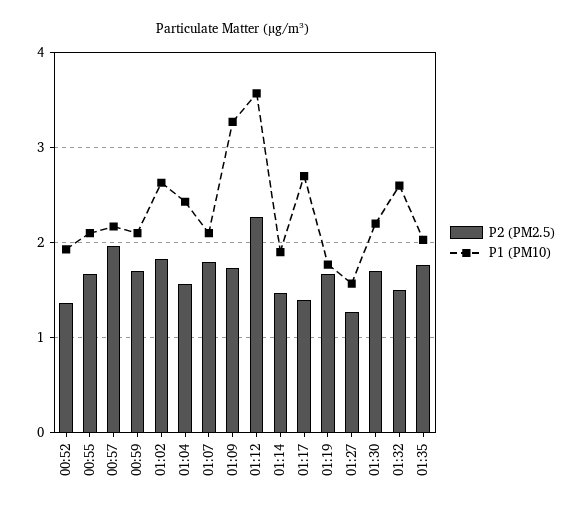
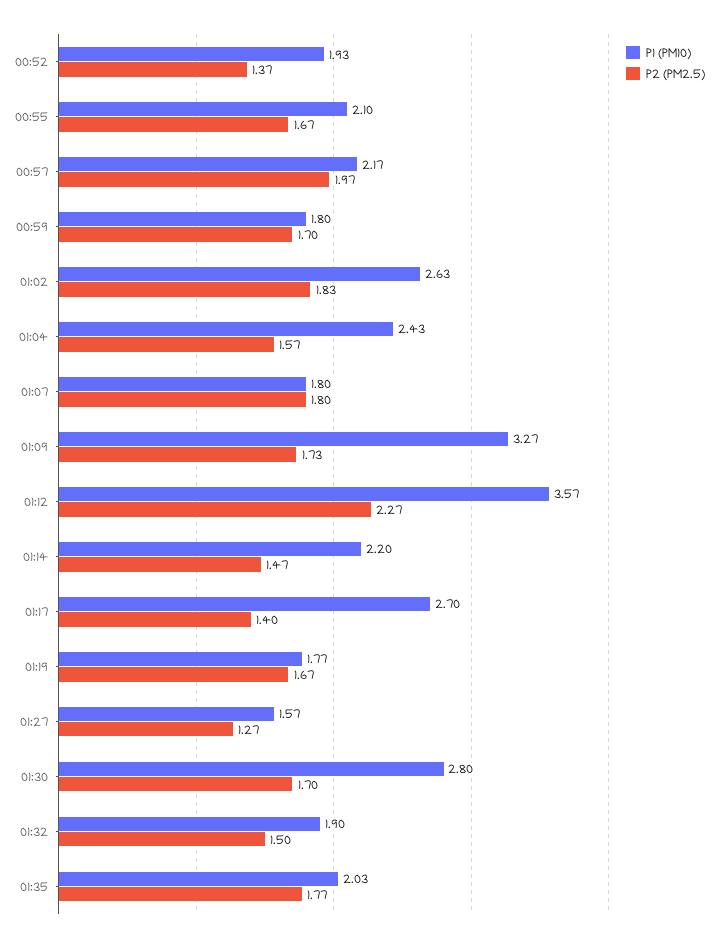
  {
    "P2 (PM2.5)": {
      "00:52": 1.37,
      "00:55": 1.67,
      "00:57": 1.97,
      "00:59": 1.7,
      "01:02": 1.83,
      "01:04": 1.57,
      "01:07": 1.8,
      "01:09": 1.73,
      "01:12": 2.27,
      "01:14": 1.47,
      "01:17": 1.4,
      "01:19": 1.67,
      "01:27": 1.27,
      "01:30": 1.7,
      "01:32": 1.5,
      "01:35": 1.77
    },
    "P1 (PM10)": {
      "00:52": 1.93,
      "00:55": 2.1,
      "00:57": 2.17,
-     "00:59": 2.1,
+     "00:59": 1.8,
      "01:02": 2.63,
      "01:04": 2.43,
-     "01:07": 2.1,
+     "01:07": 1.8,
      "01:09": 3.27,
      "01:12": 3.57,
-     "01:14": 1.9,
+     "01:14": 2.2,
      "01:17": 2.7,
      "01:19": 1.77,
      "01:27": 1.57,
-     "01:30": 2.2,
+     "01:30": 2.8,
-     "01:32": 2.6,
+     "01:32": 1.9,
      "01:35": 2.03
    }
  }

